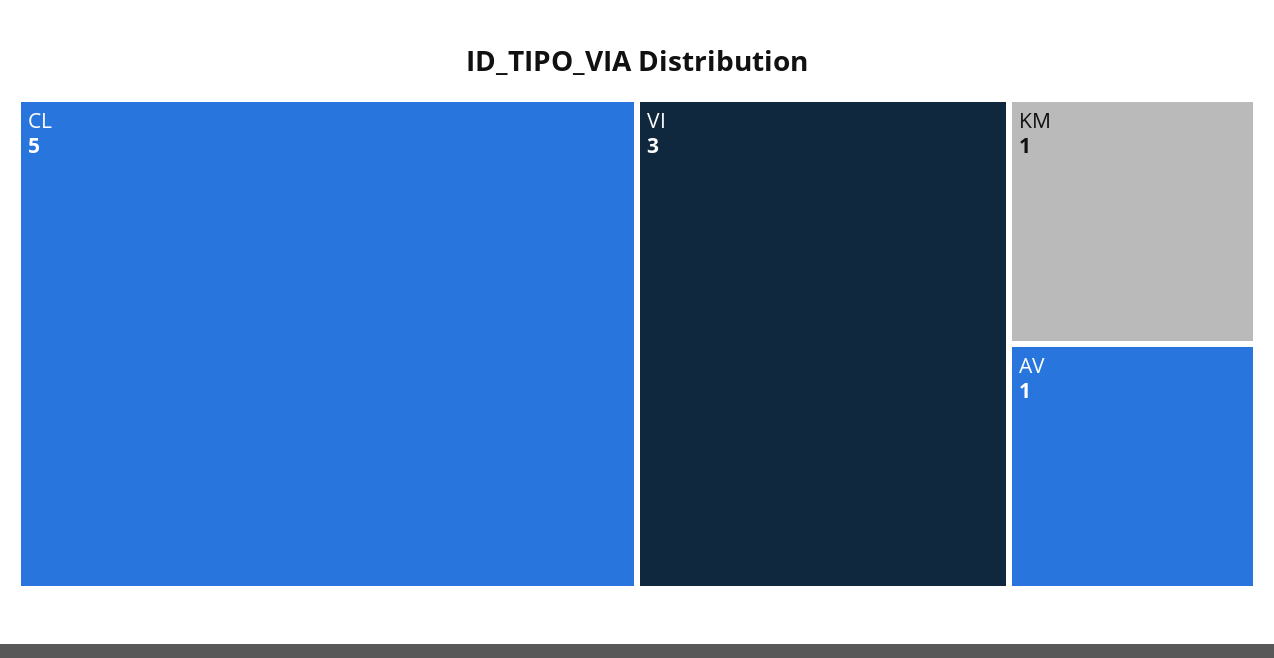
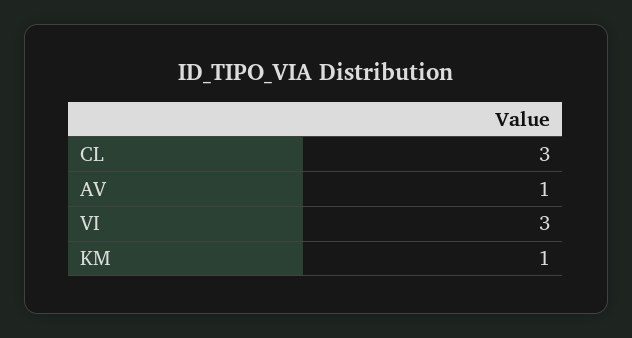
  {
-   "CL": 5,
+   "CL": 3,
    "VI": 3,
    "KM": 1,
    "AV": 1
  }

